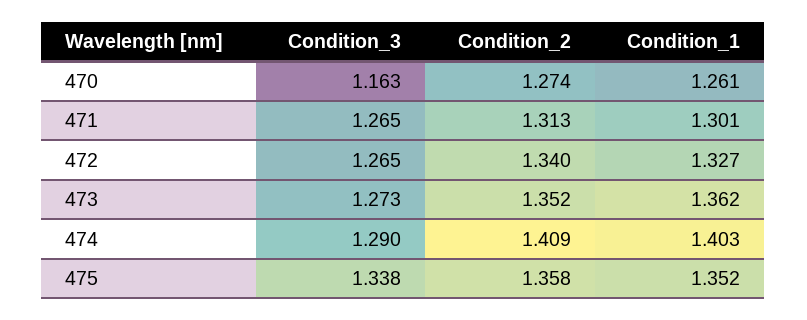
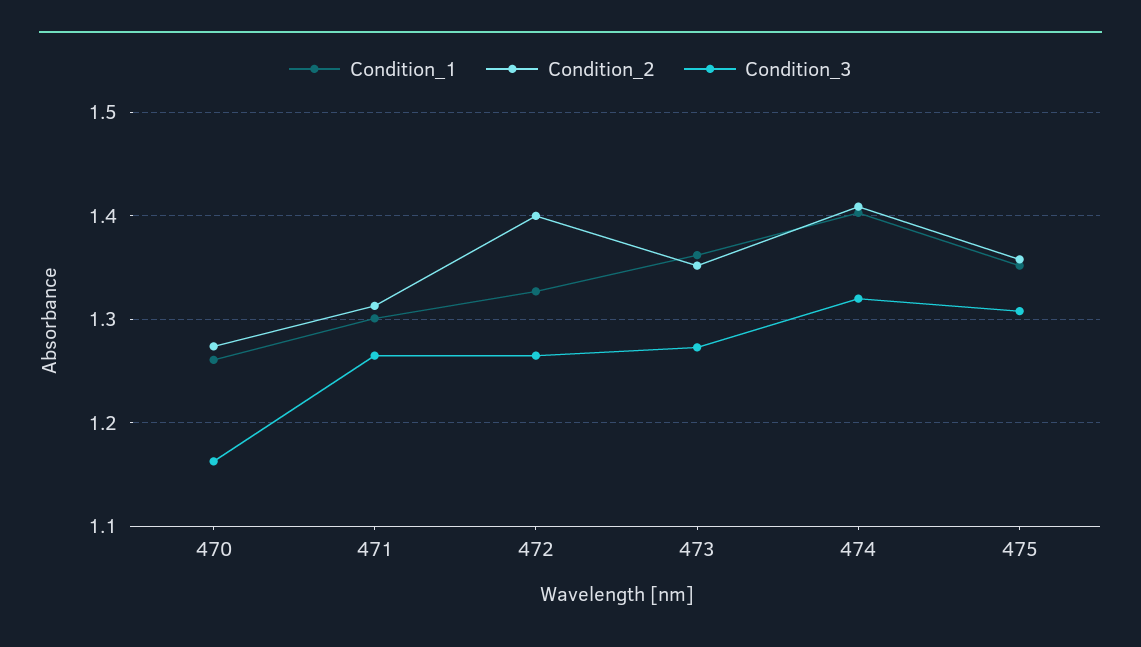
  {
    "Condition_3": {
      "470": 1.163,
      "471": 1.265,
      "472": 1.265,
      "473": 1.273,
-     "474": 1.29,
+     "474": 1.32,
-     "475": 1.338
+     "475": 1.31
    },
    "Condition_2": {
      "470": 1.274,
      "471": 1.313,
-     "472": 1.34,
+     "472": 1.4,
      "473": 1.352,
      "474": 1.409,
      "475": 1.358
    },
    "Condition_1": {
      "470": 1.261,
      "471": 1.301,
      "472": 1.327,
      "473": 1.362,
      "474": 1.403,
      "475": 1.352
    }
  }

